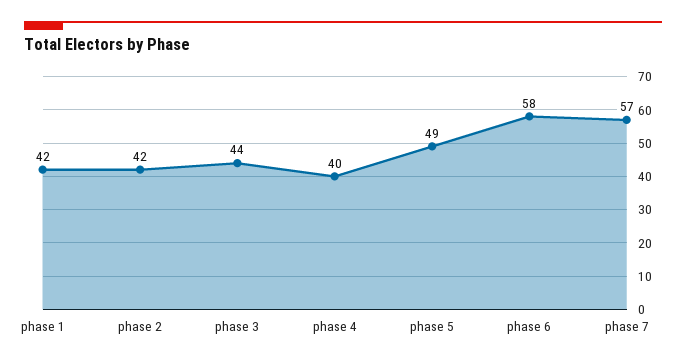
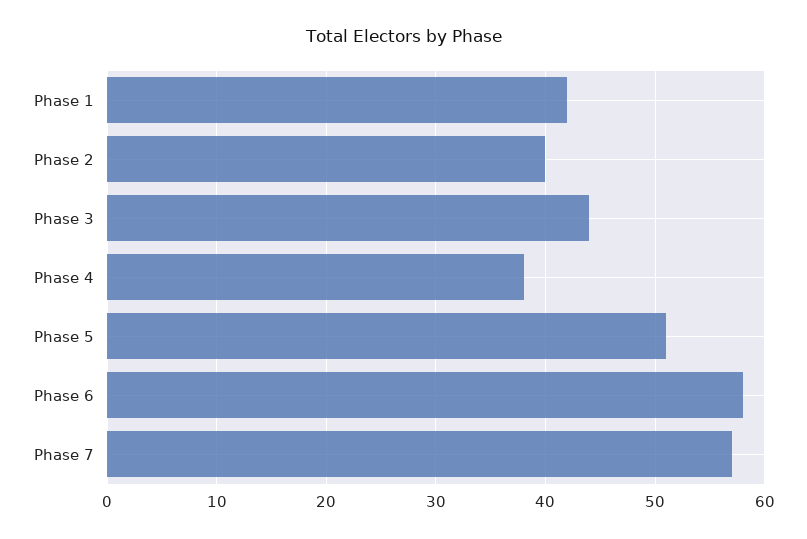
  {
    "phase 1": 42,
-   "phase 2": 42,
+   "phase 2": 40,
    "phase 3": 44,
-   "phase 4": 40,
+   "phase 4": 38,
-   "phase 5": 49,
+   "phase 5": 51,
    "phase 6": 58,
    "phase 7": 57
  }

